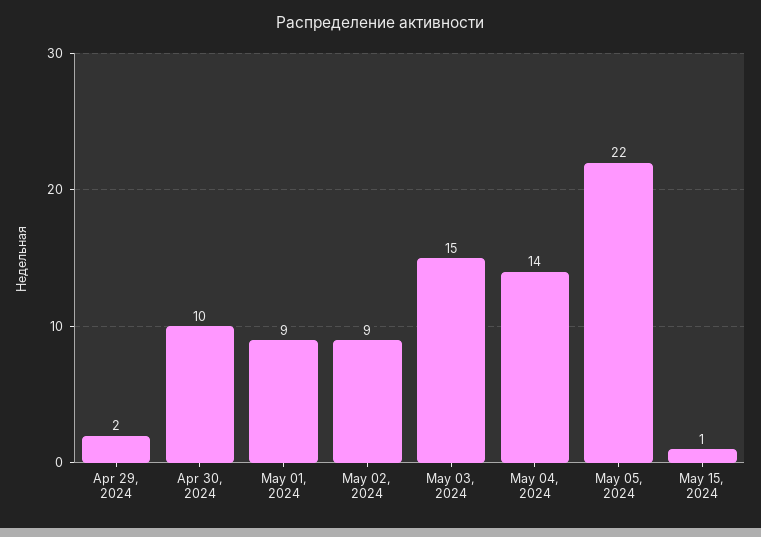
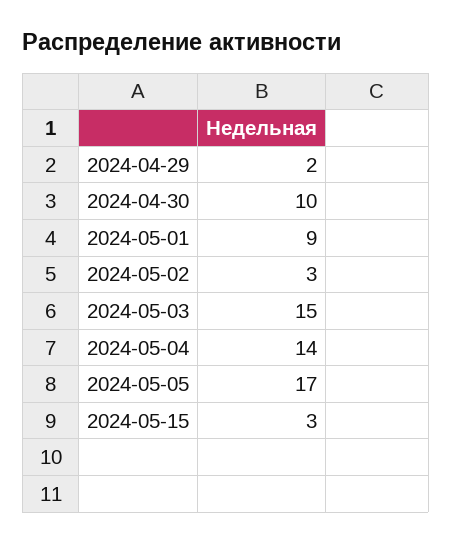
  {
    "Apr 29, 2024": 2,
    "Apr 30, 2024": 10,
    "May 01, 2024": 9,
-   "May 02, 2024": 9,
+   "May 02, 2024": 3,
    "May 03, 2024": 15,
    "May 04, 2024": 14,
-   "May 05, 2024": 22,
+   "May 05, 2024": 17,
-   "May 15, 2024": 1
+   "May 15, 2024": 3
  }

